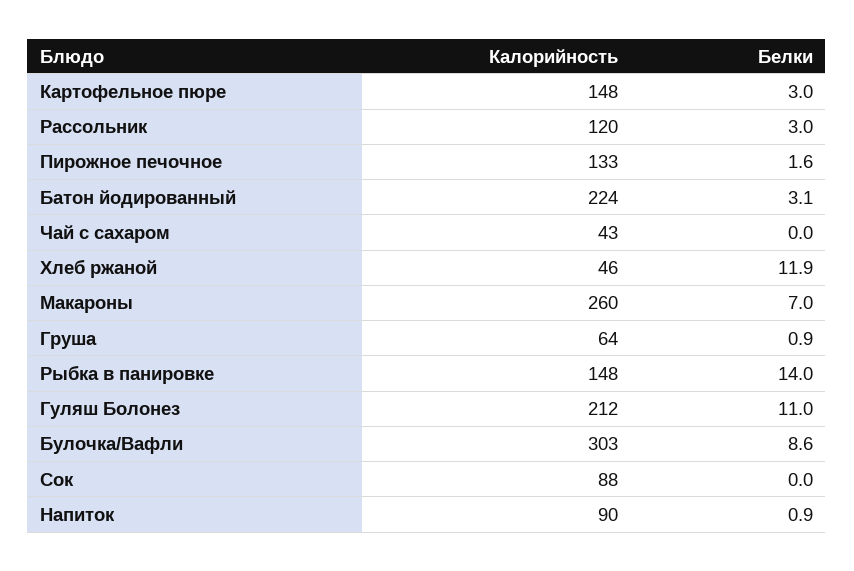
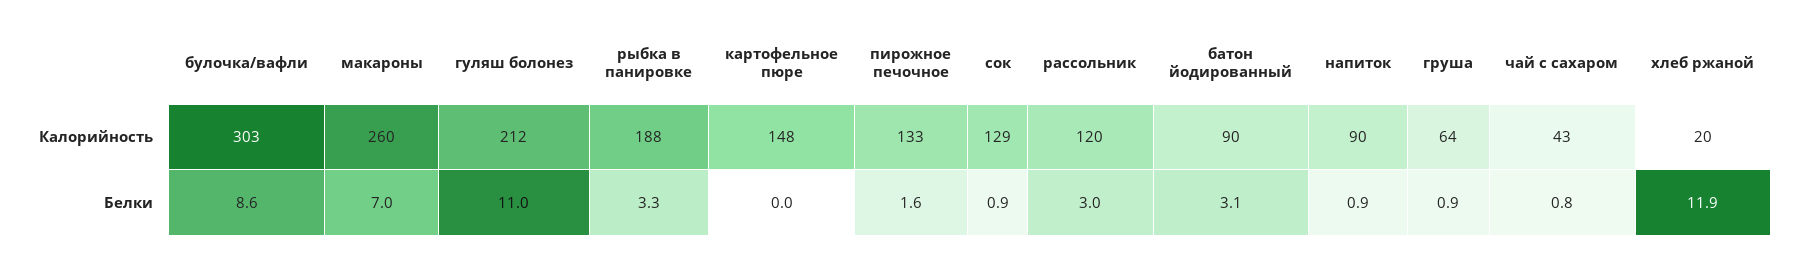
  {
    "Калорийность": {
      "Картофельное пюре": 148,
      "Рассольник": 120,
      "Пирожное печочное": 133,
-     "Батон йодированный": 224,
+     "Батон йодированный": 90,
      "Чай с сахаром": 43,
-     "Хлеб ржаной": 46,
+     "Хлеб ржаной": 20,
      "Макароны": 260,
      "Груша": 64,
-     "Рыбка в панировке": 148,
+     "Рыбка в панировке": 188,
      "Гуляш Болонез": 212,
      "Булочка/Вафли": 303,
-     "Сок": 88,
+     "Сок": 129,
      "Напиток": 90
    },
    "Белки": {
-     "Картофельное пюре": 3,
+     "Картофельное пюре": 0,
      "Рассольник": 3,
      "Пирожное печочное": 1.6,
      "Батон йодированный": 3.1,
-     "Чай с сахаром": 0,
+     "Чай с сахаром": 0.8,
      "Хлеб ржаной": 11.9,
      "Макароны": 7,
      "Груша": 0.9,
-     "Рыбка в панировке": 14,
+     "Рыбка в панировке": 3.3,
      "Гуляш Болонез": 11,
      "Булочка/Вафли": 8.6,
-     "Сок": 0,
+     "Сок": 0.9,
      "Напиток": 0.9
    }
  }

